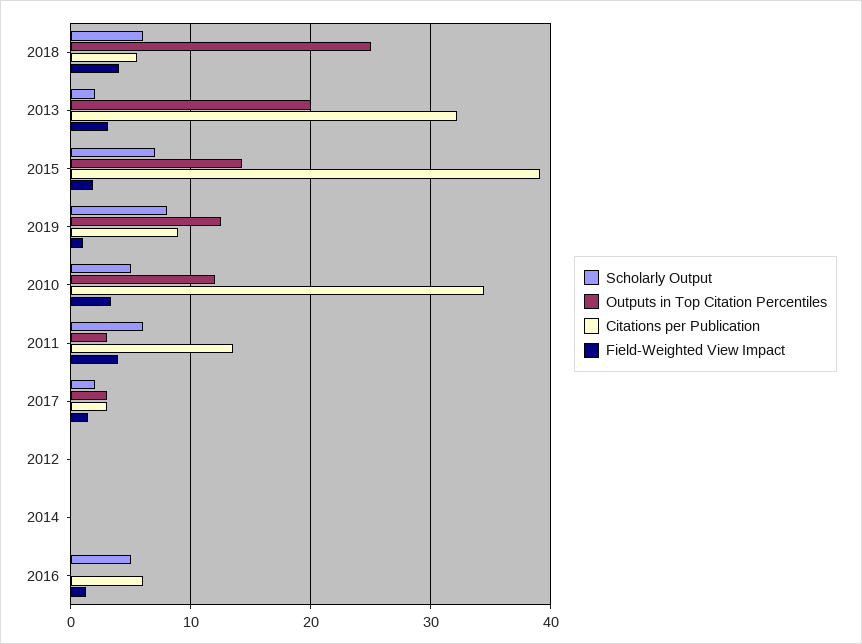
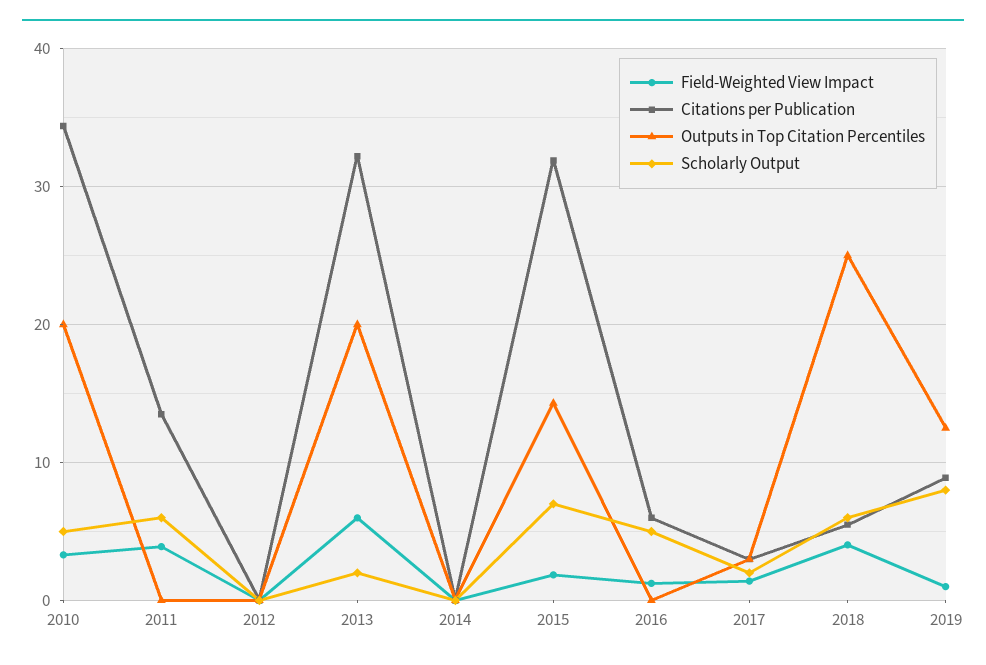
  {
    "Scholarly Output": {
      "2018": 6,
      "2013": 2,
      "2015": 7,
      "2019": 8,
      "2010": 5,
      "2011": 6,
      "2017": 2,
      "2012": 0,
      "2014": 0,
      "2016": 5
    },
    "Outputs in Top Citation Percentiles": {
      "2018": 25,
      "2013": 20,
      "2015": 14,
      "2019": 13,
-     "2010": 12,
+     "2010": 20,
-     "2011": 3,
+     "2011": 0,
      "2017": 3,
      "2012": 0,
      "2014": 0,
      "2016": 0
    },
    "Citations per Publication": {
      "2018": 6,
      "2013": 32,
-     "2015": 39,
+     "2015": 32,
      "2019": 9,
      "2010": 34,
      "2011": 14,
      "2017": 3,
      "2012": 0,
      "2014": 0,
      "2016": 6
    },
    "Field-Weighted View Impact": {
      "2018": 4,
-     "2013": 3,
+     "2013": 6,
      "2015": 2,
      "2019": 1,
      "2010": 3,
      "2011": 4,
      "2017": 1,
      "2012": 0,
      "2014": 0,
      "2016": 1
    }
  }

